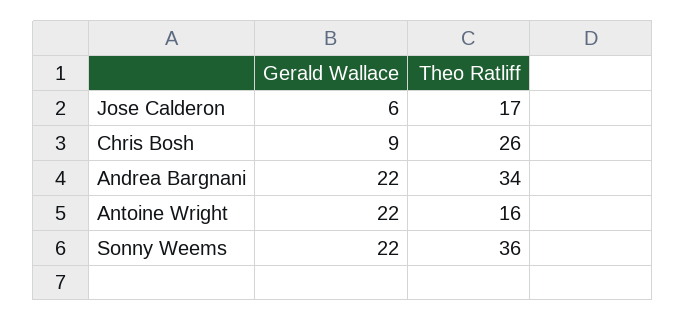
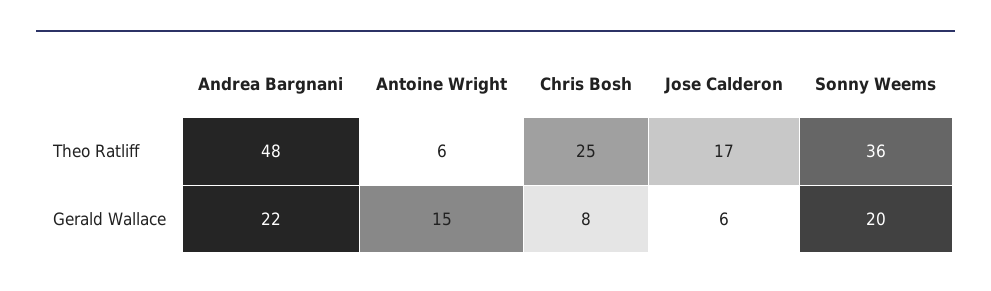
  {
    "Gerald Wallace": {
      "Jose Calderon": 6,
-     "Chris Bosh": 9,
+     "Chris Bosh": 8,
      "Andrea Bargnani": 22,
-     "Antoine Wright": 22,
+     "Antoine Wright": 15,
-     "Sonny Weems": 22
+     "Sonny Weems": 20
    },
    "Theo Ratliff": {
      "Jose Calderon": 17,
-     "Chris Bosh": 26,
+     "Chris Bosh": 25,
-     "Andrea Bargnani": 34,
+     "Andrea Bargnani": 48,
-     "Antoine Wright": 16,
+     "Antoine Wright": 6,
      "Sonny Weems": 36
    }
  }

